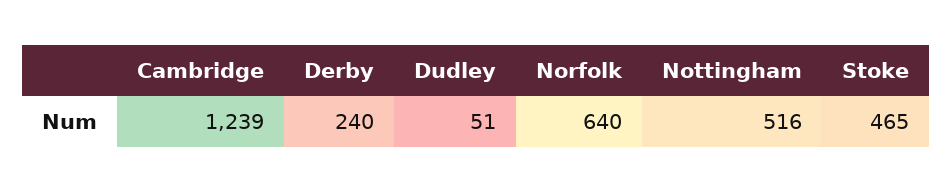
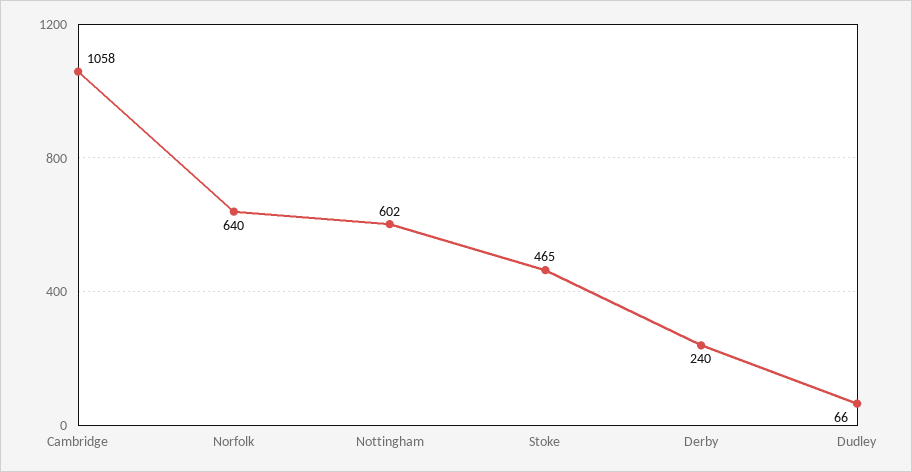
  {
-   "Cambridge": 1239,
+   "Cambridge": 1058,
    "Derby": 240,
-   "Dudley": 51,
+   "Dudley": 66,
    "Norfolk": 640,
-   "Nottingham": 516,
+   "Nottingham": 602,
    "Stoke": 465
  }

